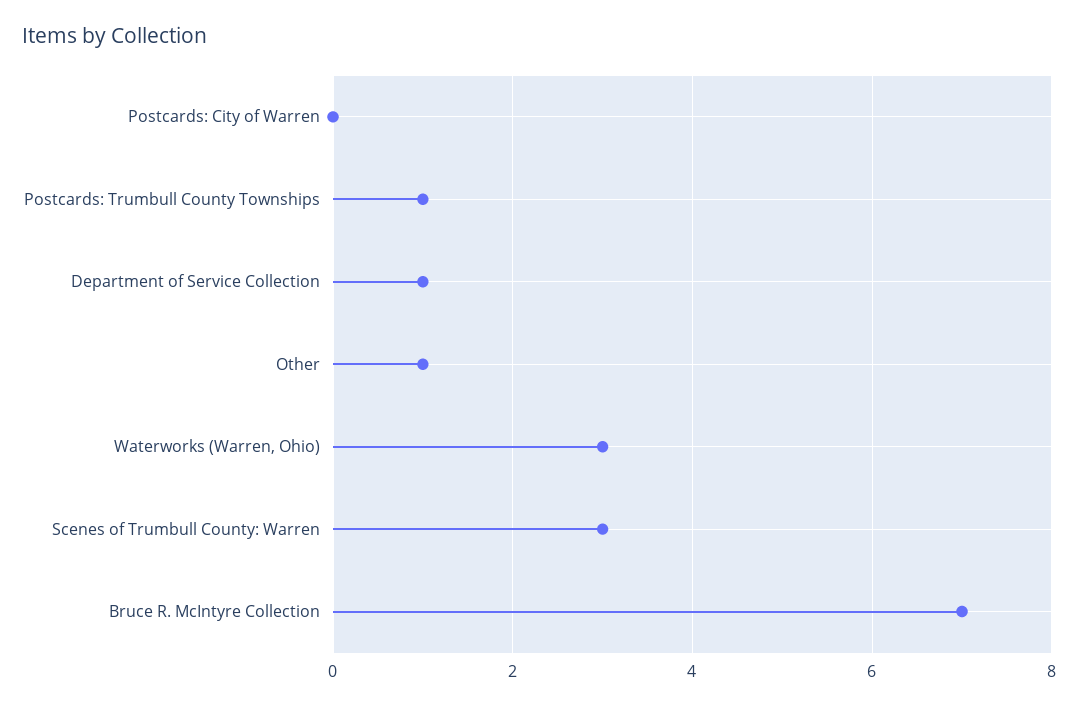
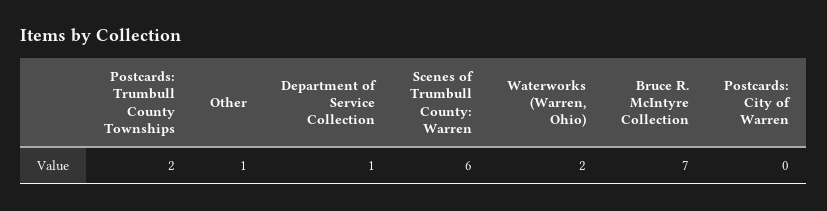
  {
    "Postcards: City of Warren": 0,
-   "Postcards: Trumbull County Townships": 1,
+   "Postcards: Trumbull County Townships": 2,
    "Department of Service Collection": 1,
    "Other": 1,
-   "Waterworks (Warren, Ohio)": 3,
+   "Waterworks (Warren, Ohio)": 2,
-   "Scenes of Trumbull County: Warren": 3,
+   "Scenes of Trumbull County: Warren": 6,
    "Bruce R. McIntyre Collection": 7
  }

